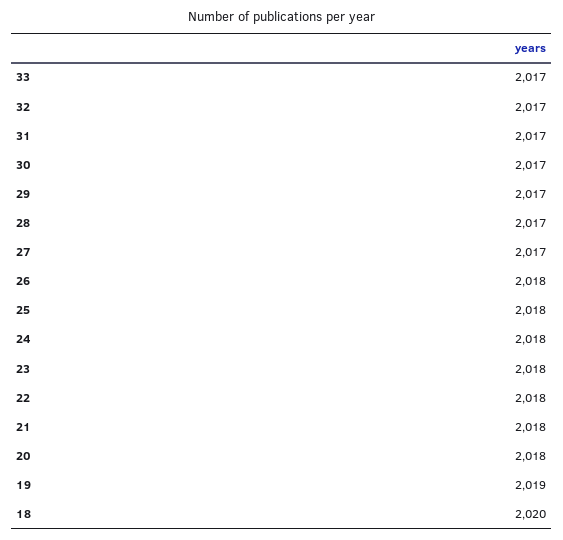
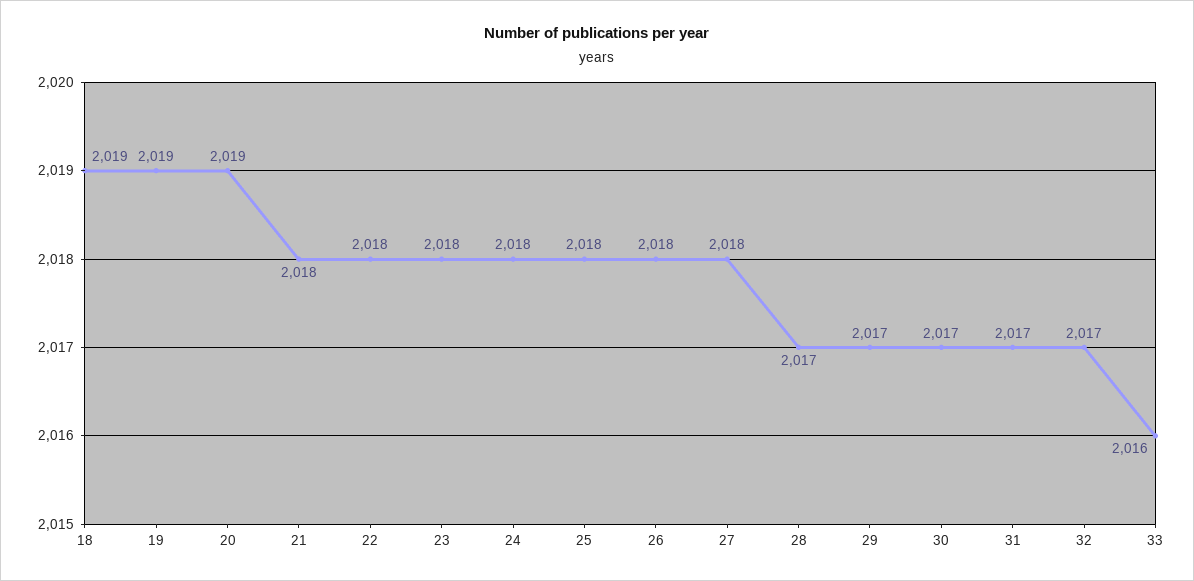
  {
-   "33": 2017,
+   "33": 2016,
    "32": 2017,
    "31": 2017,
    "30": 2017,
    "29": 2017,
    "28": 2017,
-   "27": 2017,
+   "27": 2018,
    "26": 2018,
    "25": 2018,
    "24": 2018,
    "23": 2018,
    "22": 2018,
    "21": 2018,
-   "20": 2018,
+   "20": 2019,
    "19": 2019,
-   "18": 2020
+   "18": 2019
  }

